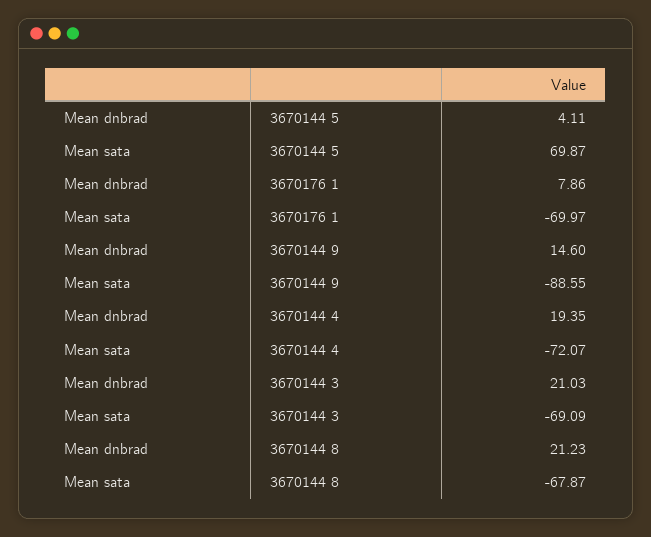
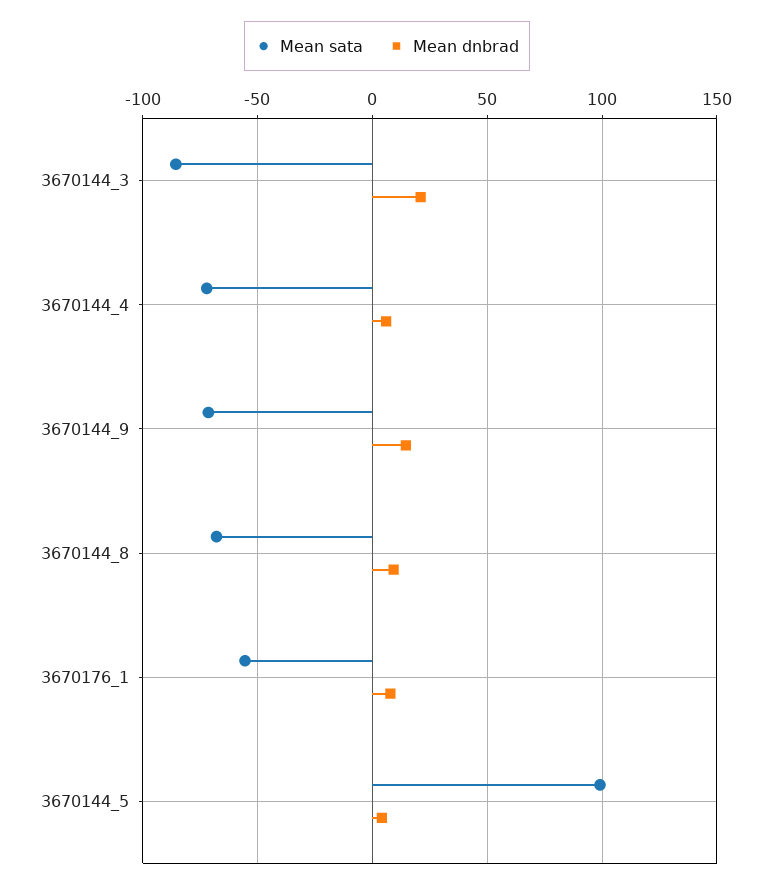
  {
    "Mean dnbrad": {
      "3670144 5": 4.11,
      "3670176 1": 7.86,
      "3670144 9": 14.6,
-     "3670144 4": 19.35,
+     "3670144 4": 5,
      "3670144 3": 21.03,
-     "3670144 8": 21.23
+     "3670144 8": 10
    },
    "Mean sata": {
-     "3670144 5": 69.87,
+     "3670144 5": 100,
-     "3670176 1": -69.97,
+     "3670176 1": -55,
-     "3670144 9": -88.55,
+     "3670144 9": -70,
      "3670144 4": -72.07,
-     "3670144 3": -69.09,
+     "3670144 3": -85,
      "3670144 8": -67.87
    }
  }

